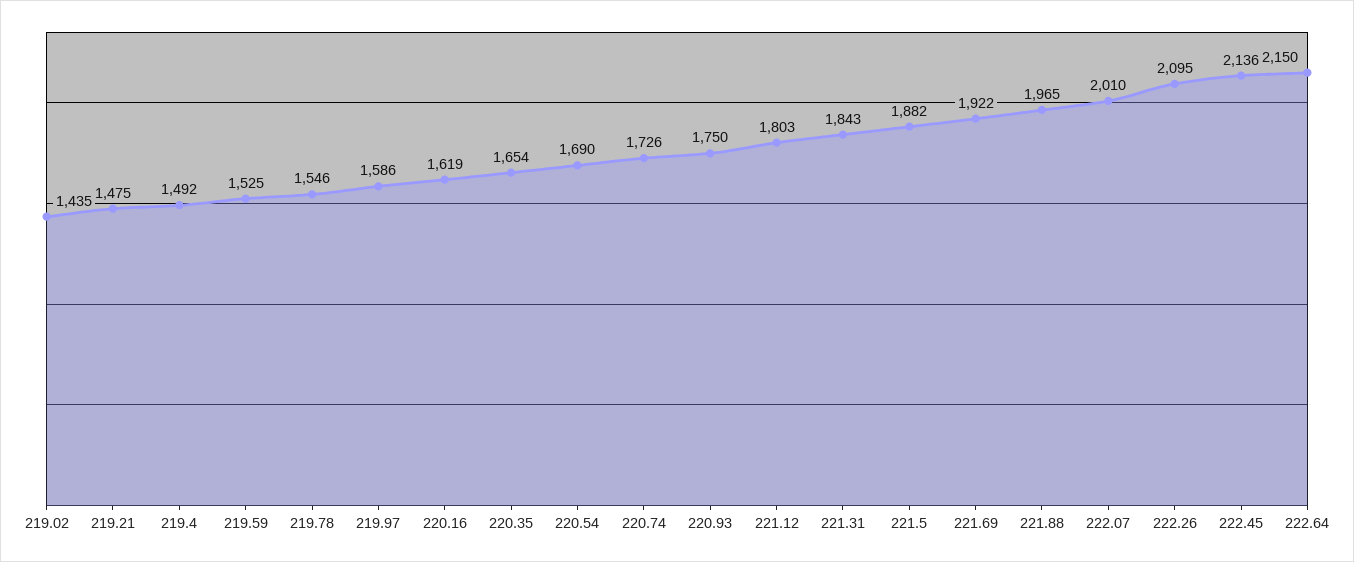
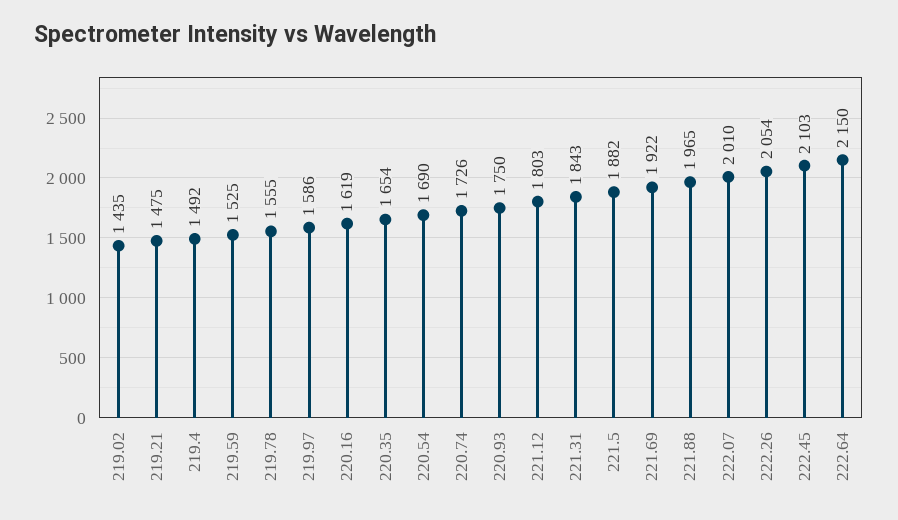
  {
    "219.02": 1435,
    "219.21": 1475,
    "219.4": 1492,
    "219.59": 1525,
-   "219.78": 1546,
+   "219.78": 1555,
    "219.97": 1586,
    "220.16": 1619,
    "220.35": 1654,
    "220.54": 1690,
    "220.74": 1726,
    "220.93": 1750,
    "221.12": 1803,
    "221.31": 1843,
    "221.5": 1882,
    "221.69": 1922,
    "221.88": 1965,
    "222.07": 2010,
-   "222.26": 2095,
+   "222.26": 2054,
-   "222.45": 2136,
+   "222.45": 2103,
    "222.64": 2150
  }

